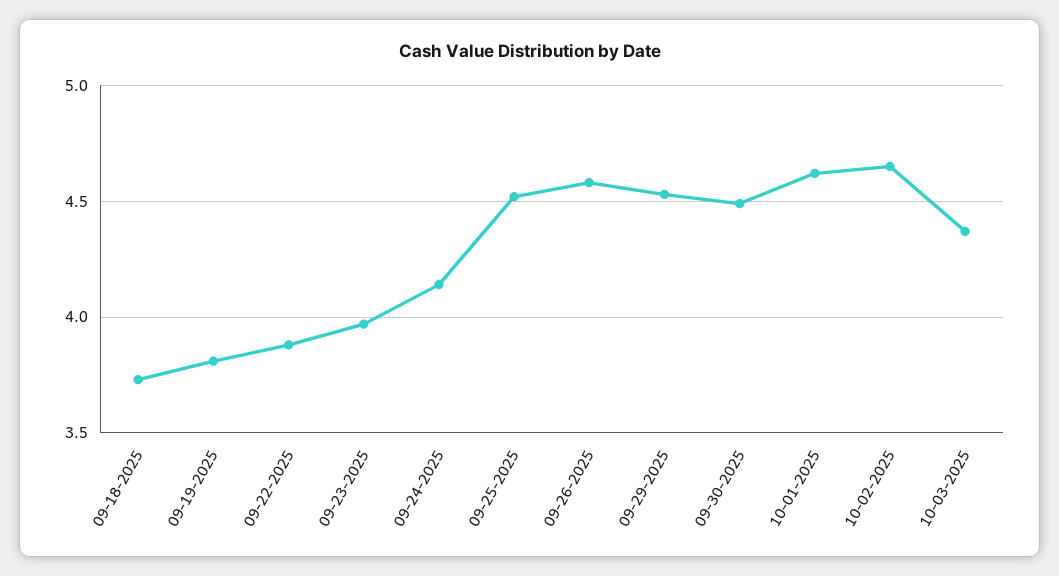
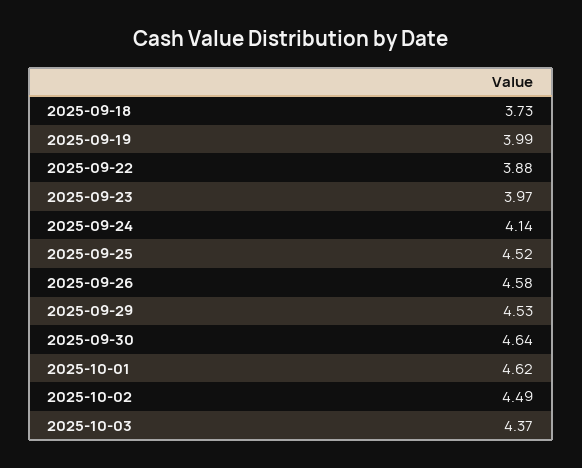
  {
    "09-18-2025": 3.73,
-   "09-19-2025": 3.8,
+   "09-19-2025": 3.99,
    "09-22-2025": 3.88,
    "09-23-2025": 3.97,
    "09-24-2025": 4.14,
    "09-25-2025": 4.52,
    "09-26-2025": 4.58,
    "09-29-2025": 4.53,
-   "09-30-2025": 4.5,
+   "09-30-2025": 4.64,
    "10-01-2025": 4.62,
-   "10-02-2025": 4.65,
+   "10-02-2025": 4.49,
    "10-03-2025": 4.37
  }

